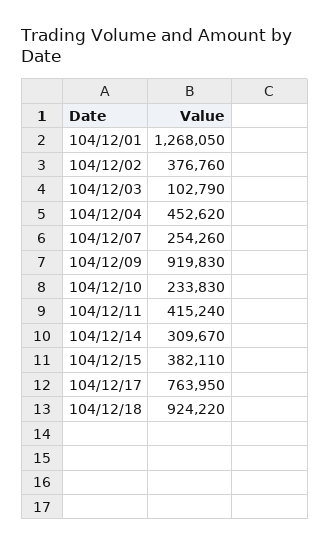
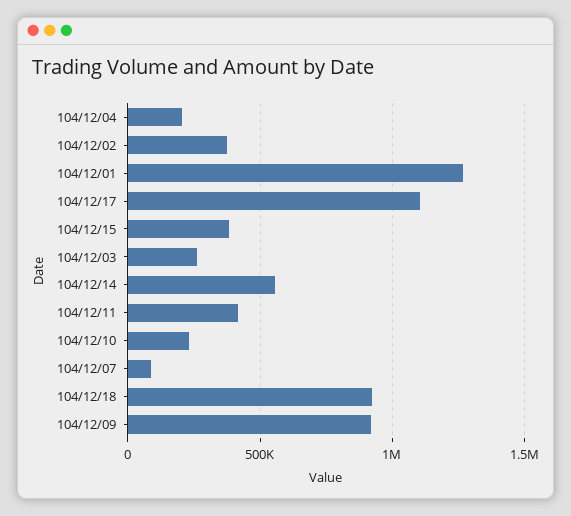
  {
    "104/12/01": 1268050,
    "104/12/02": 376760,
-   "104/12/03": 102790,
+   "104/12/03": 250000,
-   "104/12/04": 452620,
+   "104/12/04": 200000,
-   "104/12/07": 254260,
+   "104/12/07": 100000,
    "104/12/09": 919830,
    "104/12/10": 233830,
    "104/12/11": 415240,
-   "104/12/14": 309670,
+   "104/12/14": 550000,
    "104/12/15": 382110,
-   "104/12/17": 763950,
+   "104/12/17": 1100000,
    "104/12/18": 924220
  }

